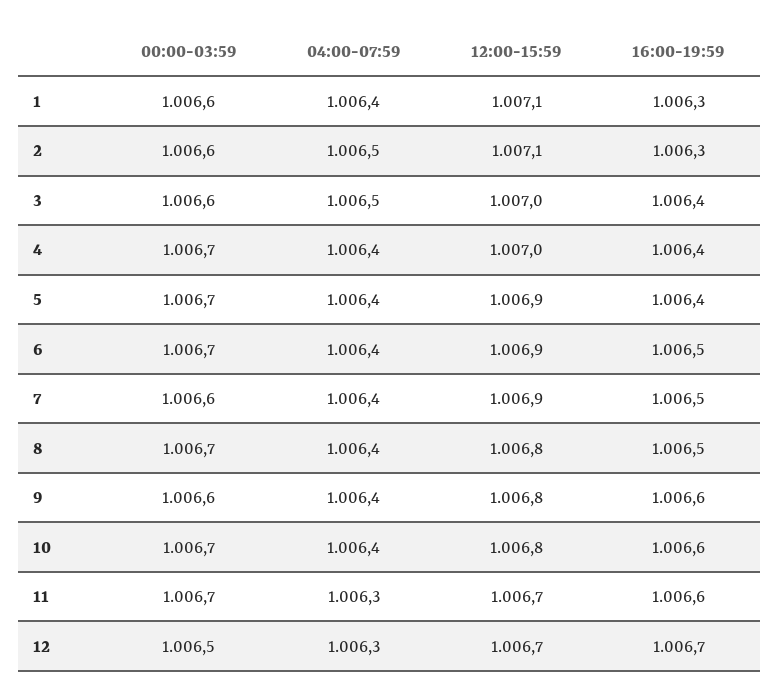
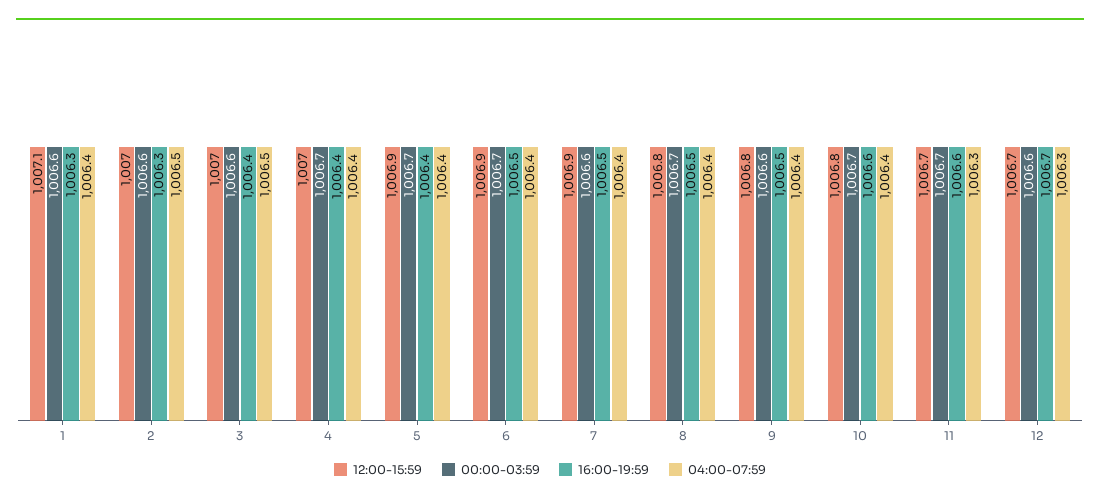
  {
    "00:00-03:59": {
      "1": 1006.6,
      "2": 1006.6,
      "3": 1006.6,
      "4": 1006.7,
      "5": 1006.7,
      "6": 1006.7,
      "7": 1006.6,
      "8": 1006.7,
      "9": 1006.6,
      "10": 1006.7,
      "11": 1006.7,
-     "12": 1006.5
+     "12": 1006.6
    },
    "04:00-07:59": {
      "1": 1006.4,
      "2": 1006.5,
      "3": 1006.5,
      "4": 1006.4,
      "5": 1006.4,
      "6": 1006.4,
      "7": 1006.4,
      "8": 1006.4,
      "9": 1006.4,
      "10": 1006.4,
      "11": 1006.3,
      "12": 1006.3
    },
    "12:00-15:59": {
      "1": 1007.1,
-     "2": 1007.1,
+     "2": 1007,
      "3": 1007,
      "4": 1007,
      "5": 1006.9,
      "6": 1006.9,
      "7": 1006.9,
      "8": 1006.8,
      "9": 1006.8,
      "10": 1006.8,
      "11": 1006.7,
      "12": 1006.7
    },
    "16:00-19:59": {
      "1": 1006.3,
      "2": 1006.3,
      "3": 1006.4,
      "4": 1006.4,
      "5": 1006.4,
      "6": 1006.5,
      "7": 1006.5,
      "8": 1006.5,
-     "9": 1006.6,
+     "9": 1006.5,
      "10": 1006.6,
      "11": 1006.6,
      "12": 1006.7
    }
  }

